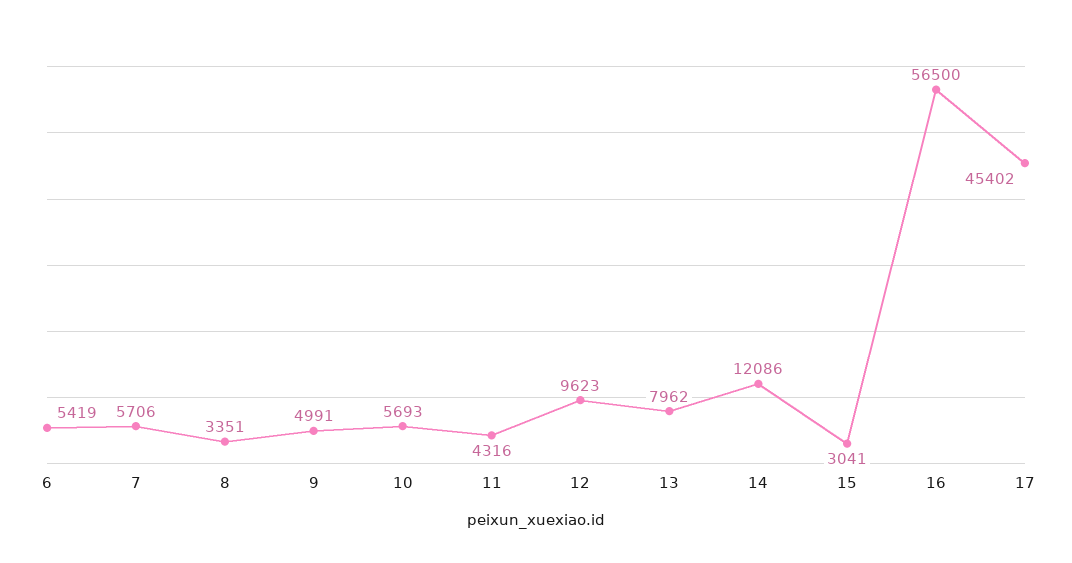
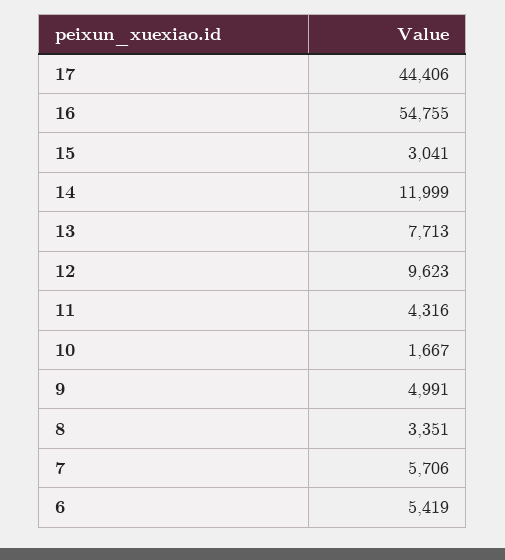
  {
    "6": 5419,
    "7": 5706,
    "8": 3351,
    "9": 4991,
-   "10": 5693,
+   "10": 1667,
    "11": 4316,
    "12": 9623,
-   "13": 7962,
+   "13": 7713,
-   "14": 12086,
+   "14": 11999,
    "15": 3041,
-   "16": 56500,
+   "16": 54755,
-   "17": 45402
+   "17": 44406
  }

